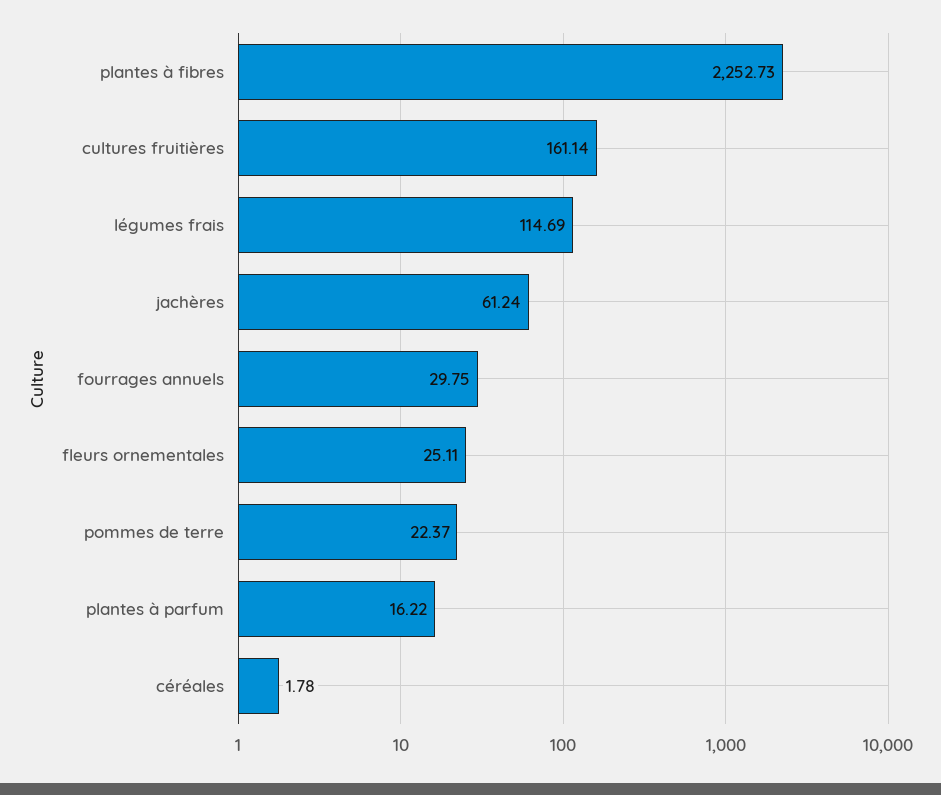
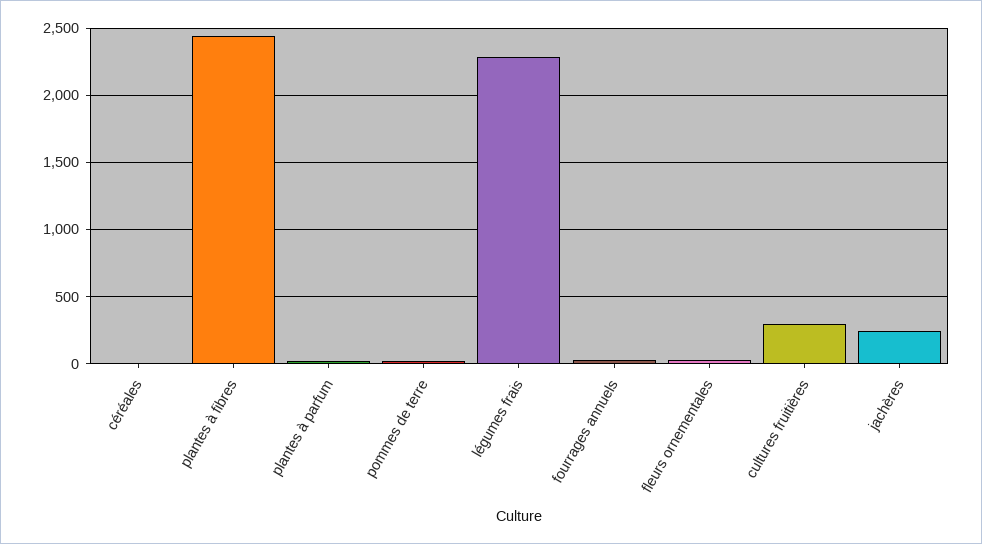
  {
-   "plantes à fibres": 2252.73,
+   "plantes à fibres": 2450,
-   "cultures fruitières": 161.14,
+   "cultures fruitières": 300,
-   "légumes frais": 114.69,
+   "légumes frais": 2300,
-   "jachères": 61.24,
+   "jachères": 250,
    "fourrages annuels": 29.75,
    "fleurs ornementales": 25.11,
    "pommes de terre": 22.37,
    "plantes à parfum": 16.22,
    "céréales": 1.78
  }

